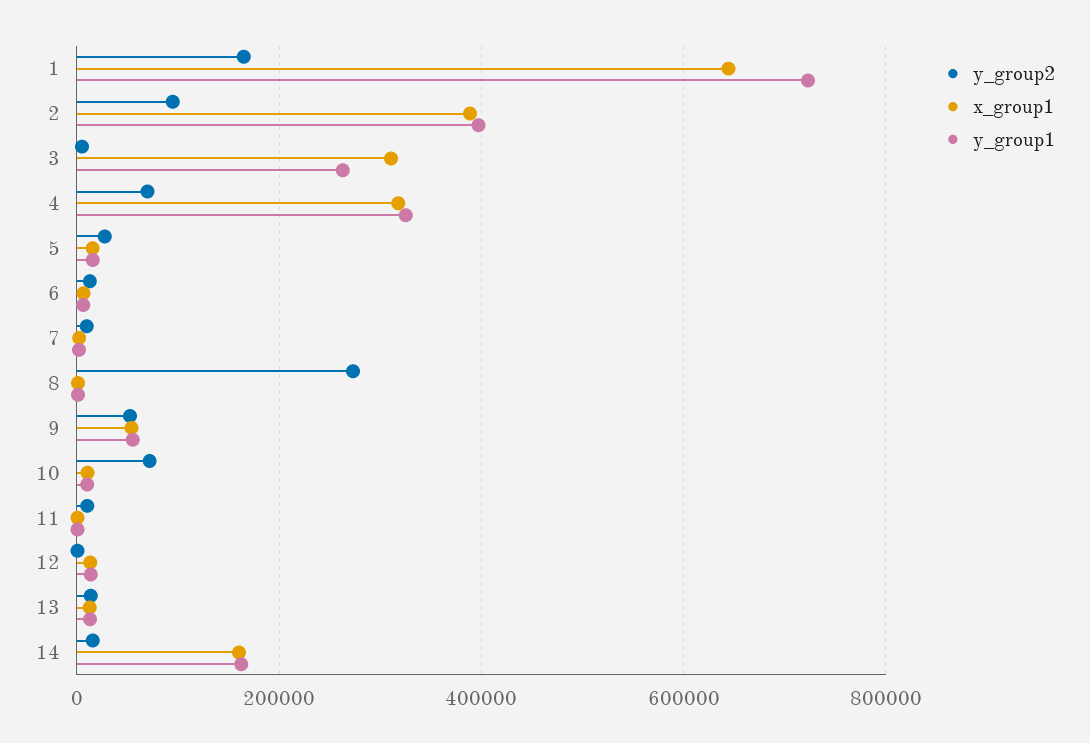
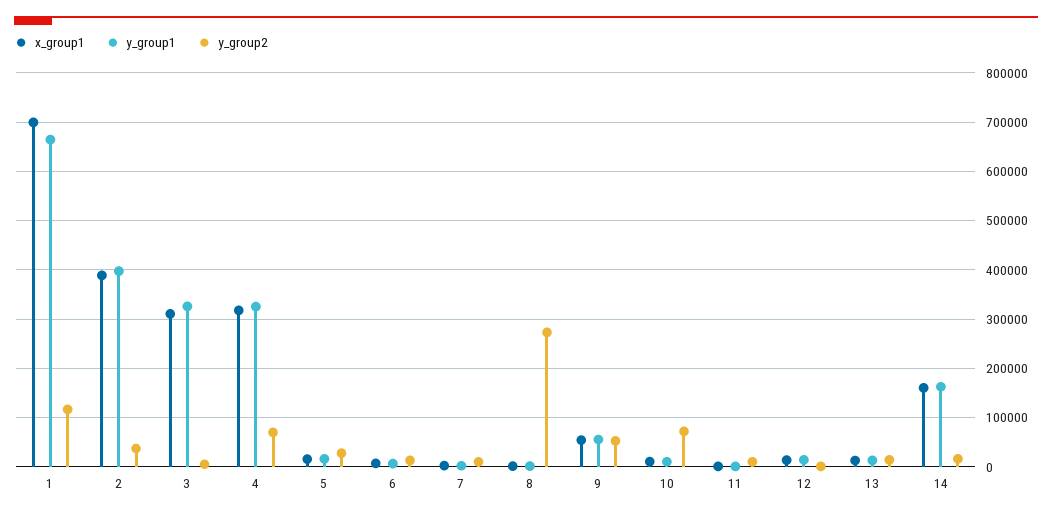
  {
    "y_group2": {
-     "1": 160000,
+     "1": 120000,
-     "2": 100000,
+     "2": 40000,
      "3": 0,
      "4": 60000,
      "5": 20000,
      "6": 20000,
      "7": 0,
      "8": 280000,
      "9": 60000,
      "10": 80000,
      "11": 20000,
      "12": 0,
      "13": 20000,
      "14": 20000
    },
    "x_group1": {
-     "1": 640000,
+     "1": 700000,
      "2": 380000,
      "3": 320000,
      "4": 320000,
      "5": 20000,
      "6": 0,
      "7": 0,
      "8": 0,
      "9": 60000,
      "10": 20000,
      "11": 0,
      "12": 20000,
      "13": 20000,
      "14": 160000
    },
    "y_group1": {
-     "1": 720000,
+     "1": 660000,
      "2": 400000,
-     "3": 260000,
+     "3": 320000,
      "4": 320000,
      "5": 20000,
      "6": 0,
      "7": 0,
      "8": 0,
      "9": 60000,
      "10": 20000,
      "11": 0,
      "12": 20000,
      "13": 20000,
      "14": 160000
    }
  }

